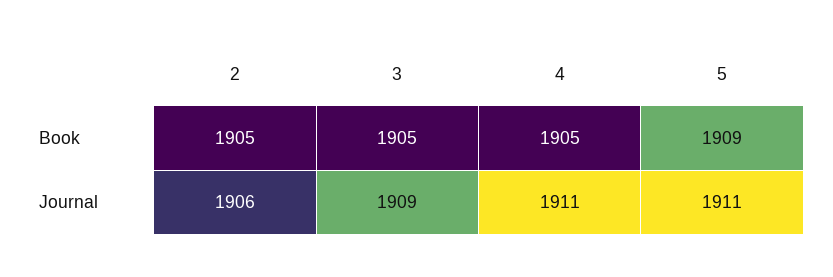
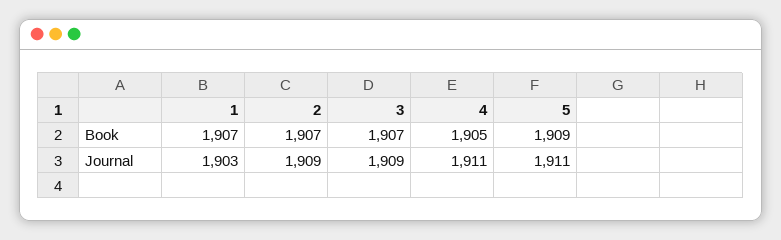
  {
    "2": {
-     "Book": 1905,
+     "Book": 1907,
-     "Journal": 1906
+     "Journal": 1909
    },
    "3": {
-     "Book": 1905,
+     "Book": 1907,
      "Journal": 1909
    },
    "4": {
      "Book": 1905,
      "Journal": 1911
    },
    "5": {
      "Book": 1909,
      "Journal": 1911
-   }
+   },
+   "1": {
+     "Book": 1907,
+     "Journal": 1903
+   }
  }

